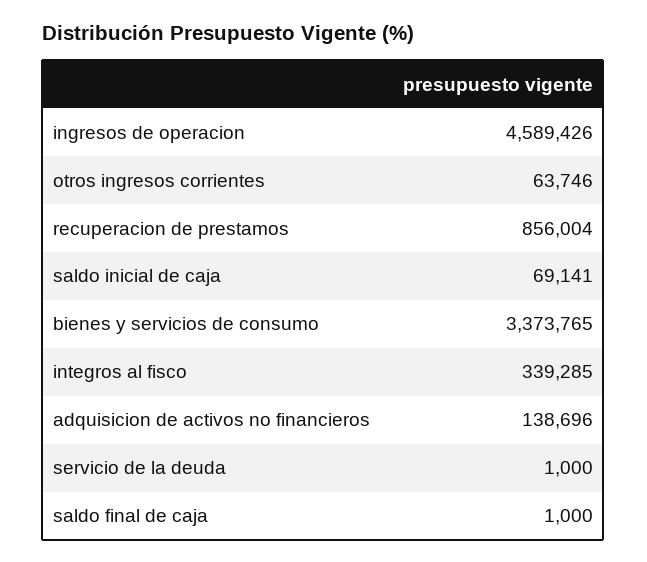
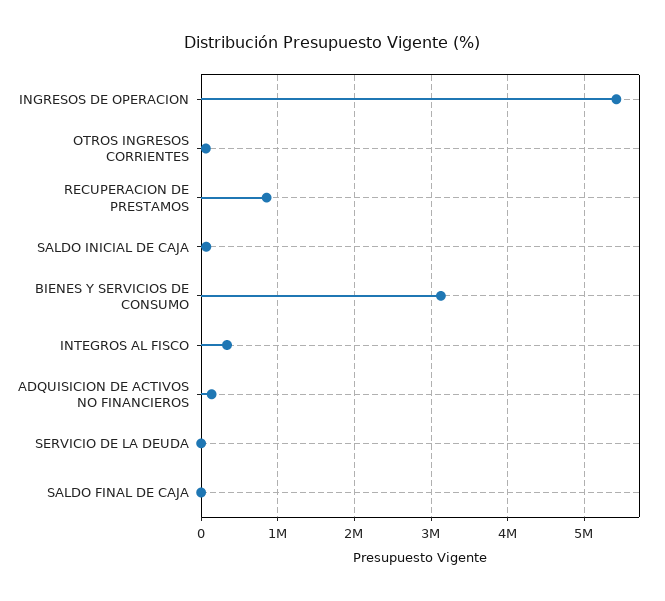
  {
-   "ingresos de operacion": 4589426,
+   "ingresos de operacion": 5400000,
    "otros ingresos corrientes": 63746,
    "recuperacion de prestamos": 856004,
    "saldo inicial de caja": 69141,
-   "bienes y servicios de consumo": 3373765,
+   "bienes y servicios de consumo": 3100000,
    "integros al fisco": 339285,
    "adquisicion de activos no financieros": 138696,
    "servicio de la deuda": 1000,
    "saldo final de caja": 1000
  }

